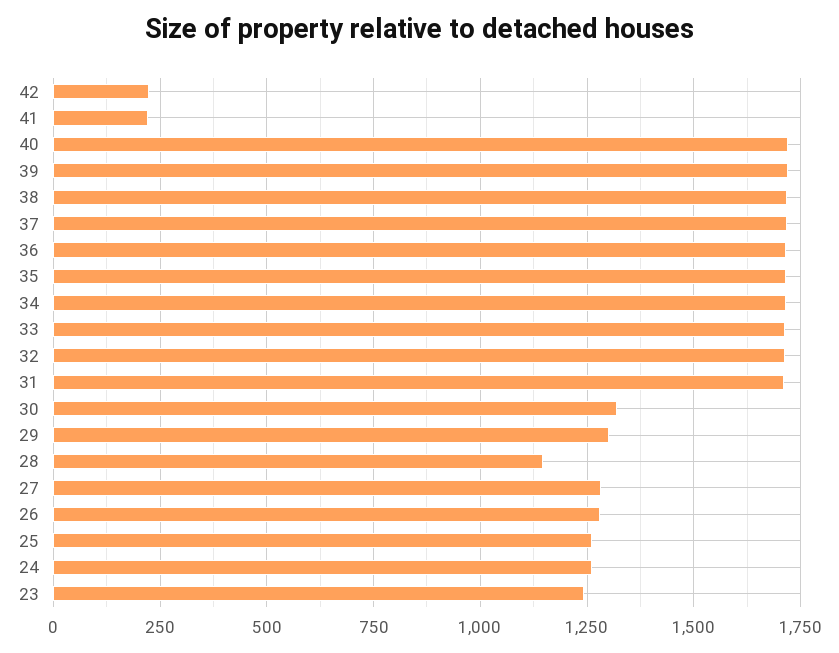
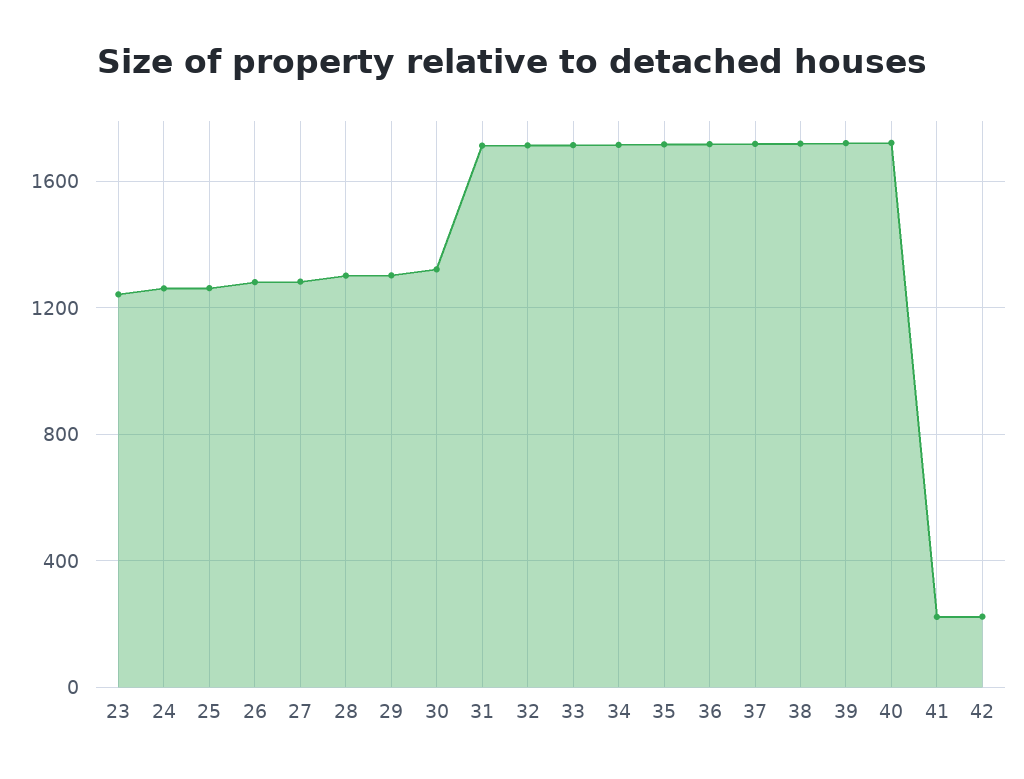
  {
    "42": 225,
    "41": 225,
    "40": 1725,
    "39": 1725,
    "38": 1725,
    "37": 1725,
    "36": 1725,
    "35": 1725,
    "34": 1725,
    "33": 1725,
    "32": 1725,
    "31": 1700,
    "30": 1325,
    "29": 1300,
-   "28": 1150,
+   "28": 1300,
    "27": 1275,
    "26": 1275,
    "25": 1250,
    "24": 1250,
    "23": 1250
  }

